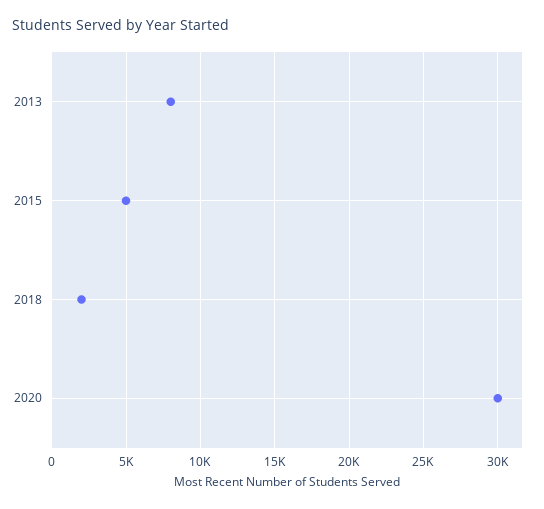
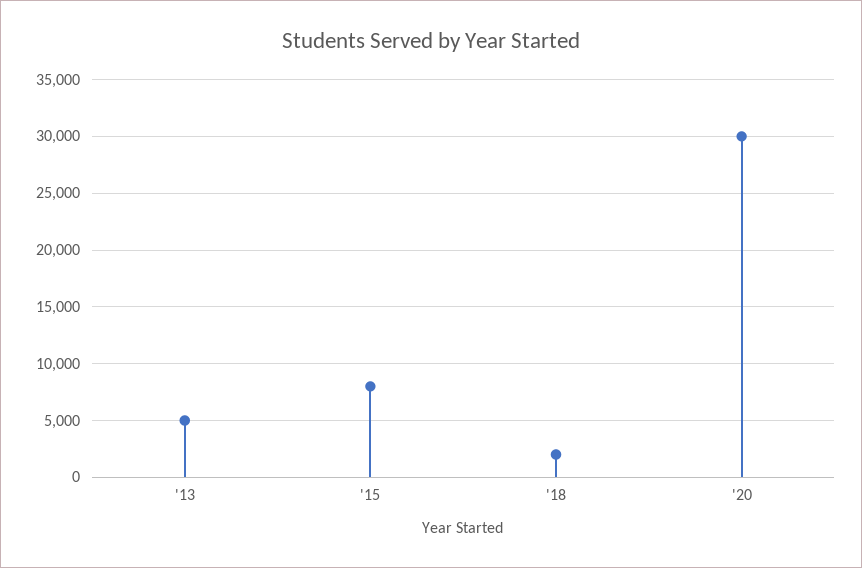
  {
-   "2013": 8000,
+   "2013": 5000,
-   "2015": 5000,
+   "2015": 8000,
    "2018": 2000,
    "2020": 30000
  }

